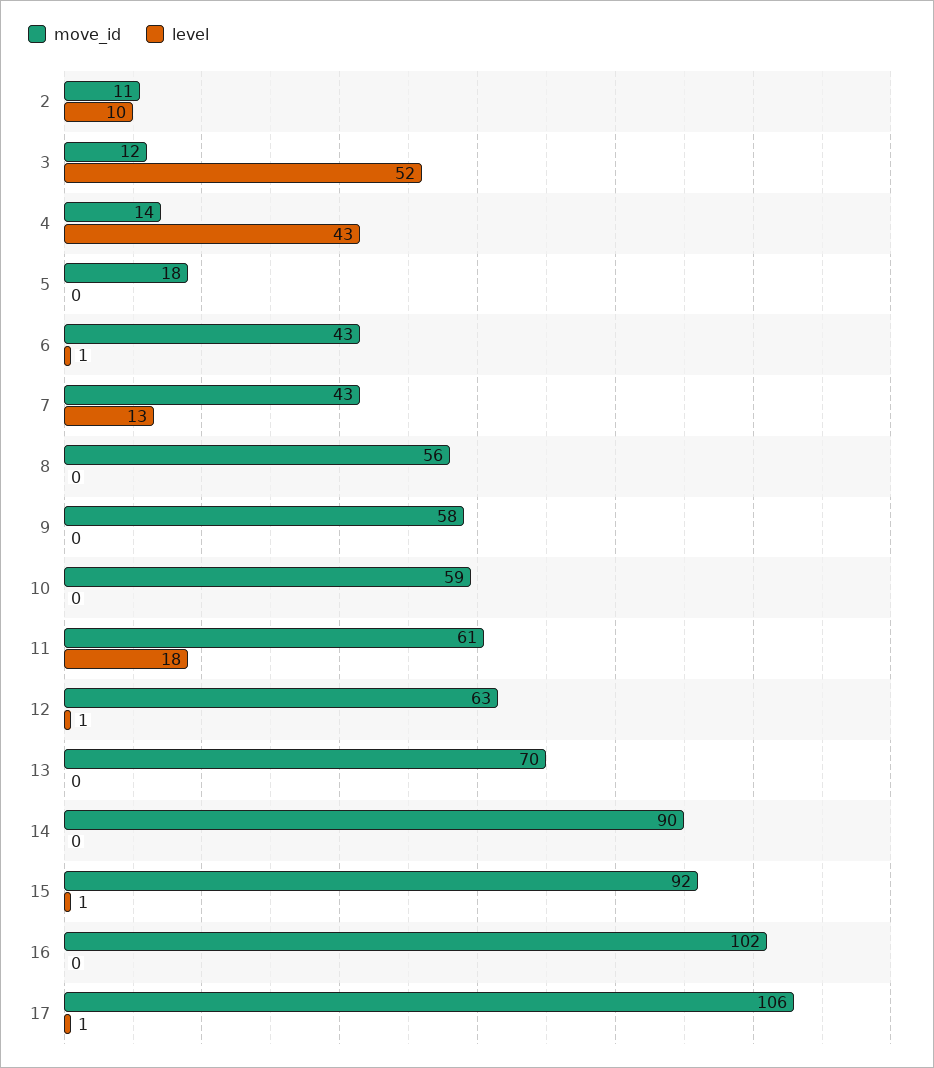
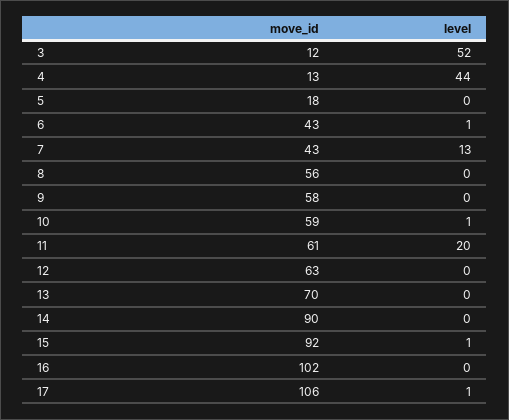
  {
    "move_id": {
-     "2": 11,
      "3": 12,
-     "4": 14,
+     "4": 13,
      "5": 18,
      "6": 43,
      "7": 43,
      "8": 56,
      "9": 58,
      "10": 59,
      "11": 61,
      "12": 63,
      "13": 70,
      "14": 90,
      "15": 92,
      "16": 102,
      "17": 106
    },
    "level": {
-     "2": 10,
      "3": 52,
-     "4": 43,
+     "4": 44,
      "5": 0,
      "6": 1,
      "7": 13,
      "8": 0,
      "9": 0,
-     "10": 0,
+     "10": 1,
-     "11": 18,
+     "11": 20,
-     "12": 1,
+     "12": 0,
      "13": 0,
      "14": 0,
      "15": 1,
      "16": 0,
      "17": 1
    }
  }

